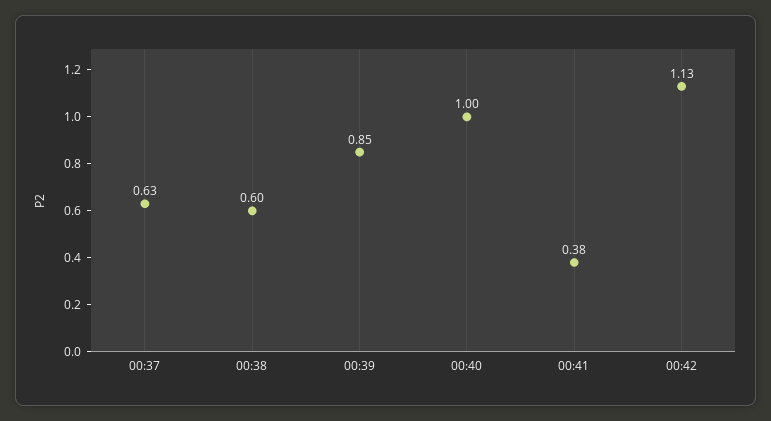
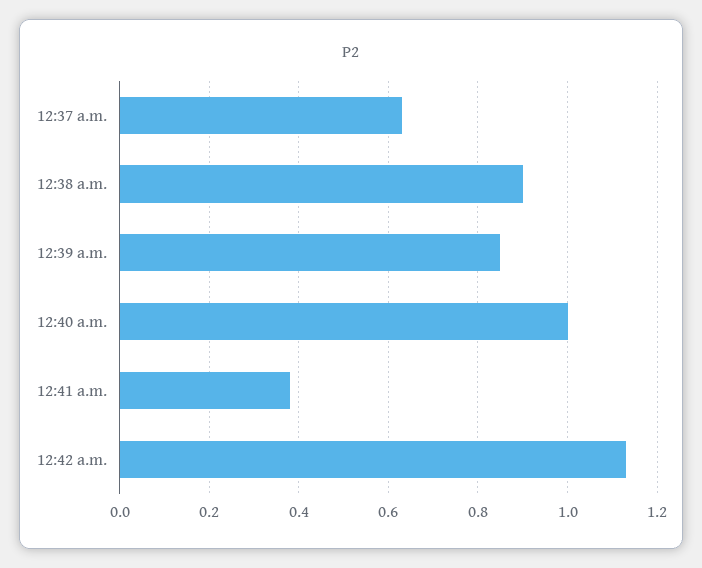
  {
    "00:37": 0.63,
-   "00:38": 0.6,
+   "00:38": 0.9,
    "00:39": 0.85,
    "00:40": 1,
    "00:41": 0.38,
    "00:42": 1.13
  }

